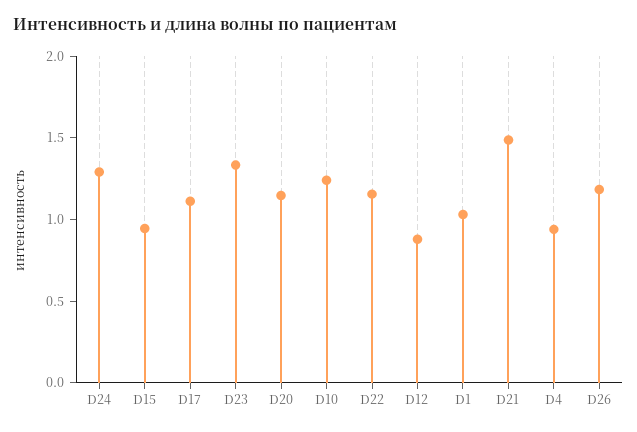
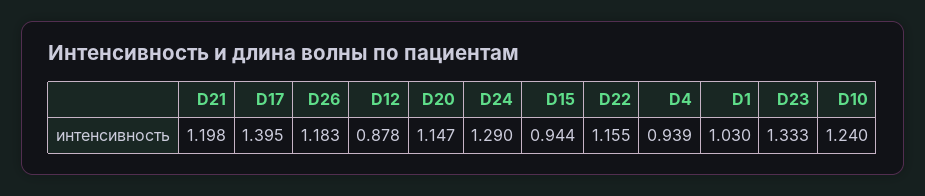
  {
    "D24": 1.29,
    "D15": 0.944,
-   "D17": 1.1,
+   "D17": 1.395,
    "D23": 1.333,
    "D20": 1.147,
    "D10": 1.24,
    "D22": 1.155,
    "D12": 0.878,
    "D1": 1.03,
-   "D21": 1.5,
+   "D21": 1.198,
    "D4": 0.939,
    "D26": 1.183
  }

